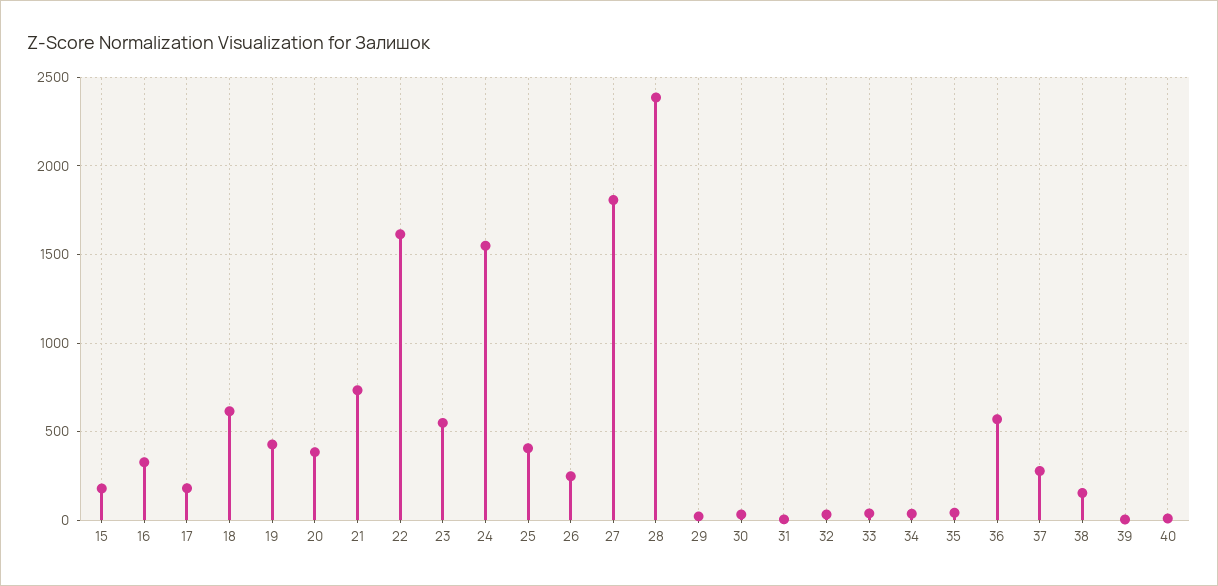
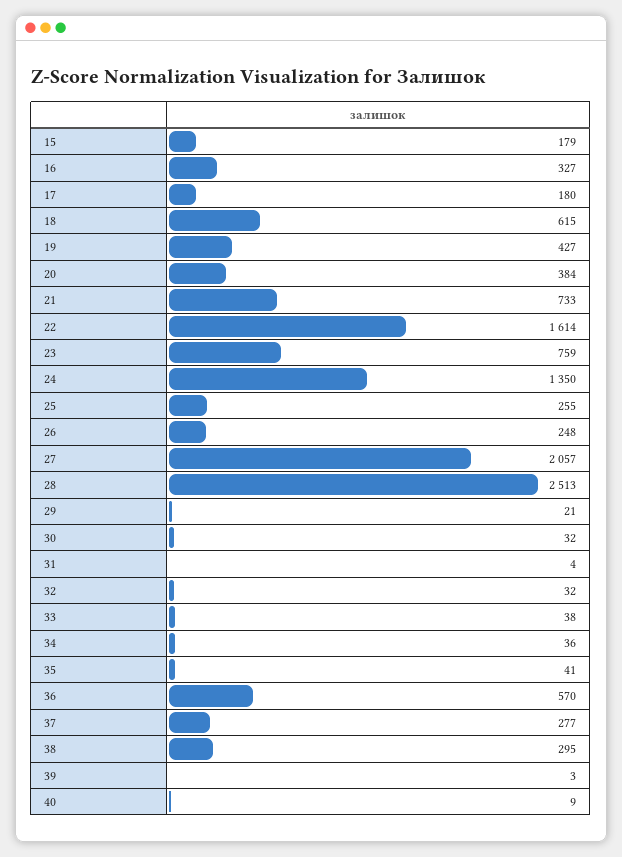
  {
    "15": 179,
    "16": 327,
    "17": 180,
    "18": 615,
    "19": 427,
    "20": 384,
    "21": 733,
    "22": 1614,
-   "23": 550,
+   "23": 759,
-   "24": 1550,
+   "24": 1350,
-   "25": 400,
+   "25": 255,
    "26": 248,
-   "27": 1800,
+   "27": 2057,
-   "28": 2400,
+   "28": 2513,
    "29": 21,
    "30": 32,
    "31": 4,
    "32": 32,
    "33": 38,
    "34": 36,
    "35": 41,
    "36": 570,
    "37": 277,
-   "38": 150,
+   "38": 295,
    "39": 3,
    "40": 9
  }

